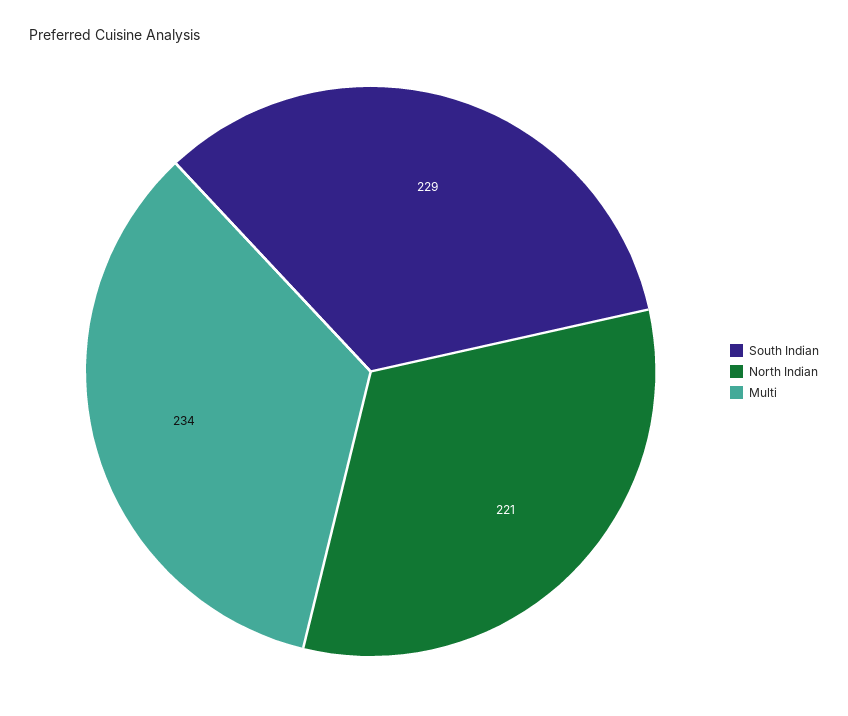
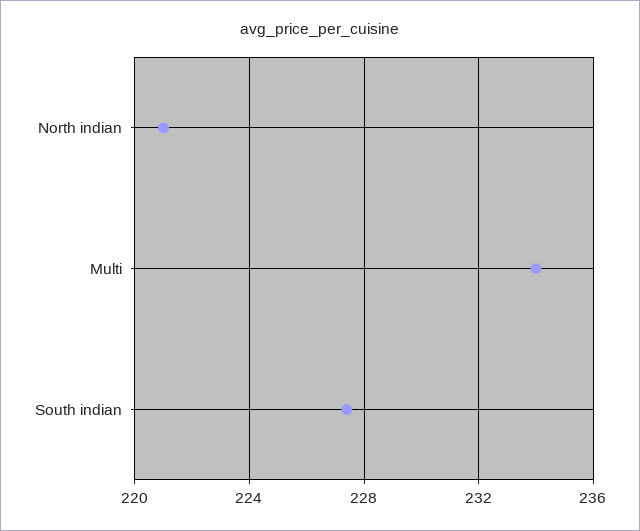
  {
-   "South Indian": 229,
+   "South Indian": 227.5,
    "North Indian": 221,
    "Multi": 234
  }

